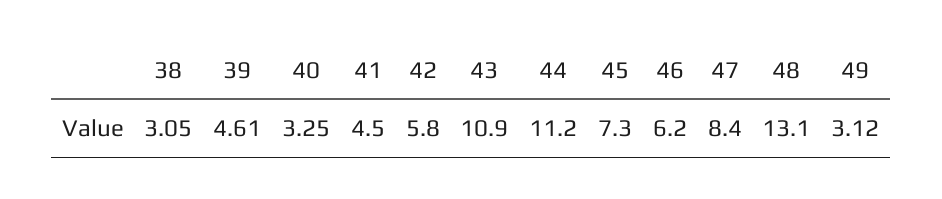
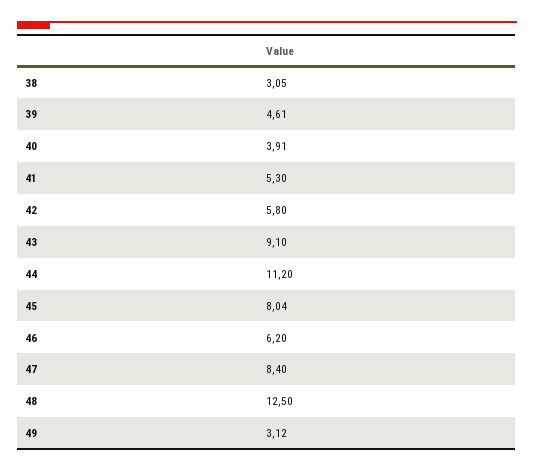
  {
    "38": 3.05,
    "39": 4.61,
-   "40": 3.25,
+   "40": 3.91,
-   "41": 4.5,
+   "41": 5.3,
    "42": 5.8,
-   "43": 10.9,
+   "43": 9.1,
    "44": 11.2,
-   "45": 7.3,
+   "45": 8.04,
    "46": 6.2,
    "47": 8.4,
-   "48": 13.1,
+   "48": 12.5,
    "49": 3.12
  }

